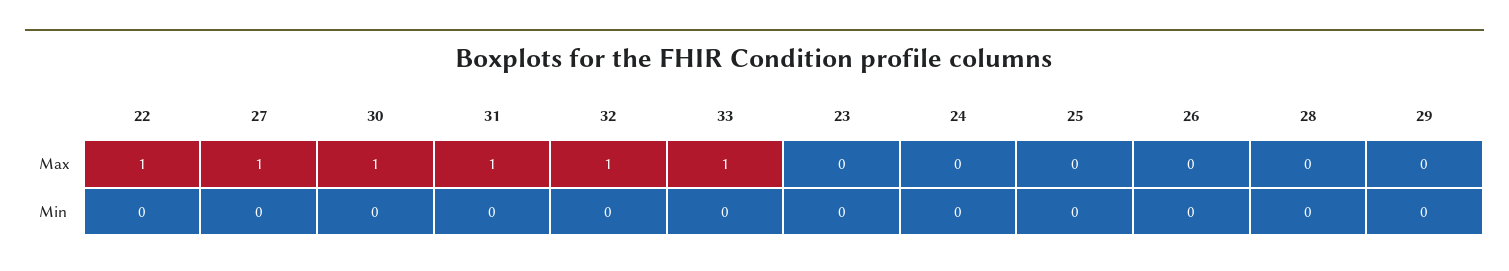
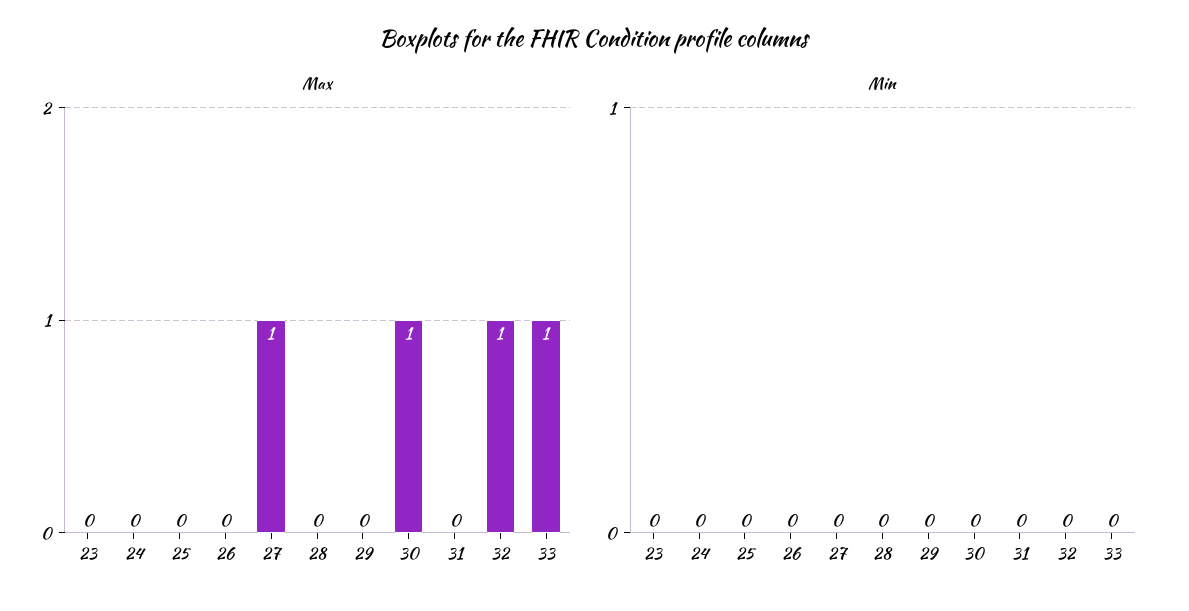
  {
    "Max": {
-     "22": 1,
      "27": 1,
      "30": 1,
-     "31": 1,
+     "31": 0,
      "32": 1,
      "33": 1,
      "23": 0,
      "24": 0,
      "25": 0,
      "26": 0,
      "28": 0,
      "29": 0
    },
    "Min": {
-     "22": 0,
      "27": 0,
      "30": 0,
      "31": 0,
      "32": 0,
      "33": 0,
      "23": 0,
      "24": 0,
      "25": 0,
      "26": 0,
      "28": 0,
      "29": 0
    }
  }

